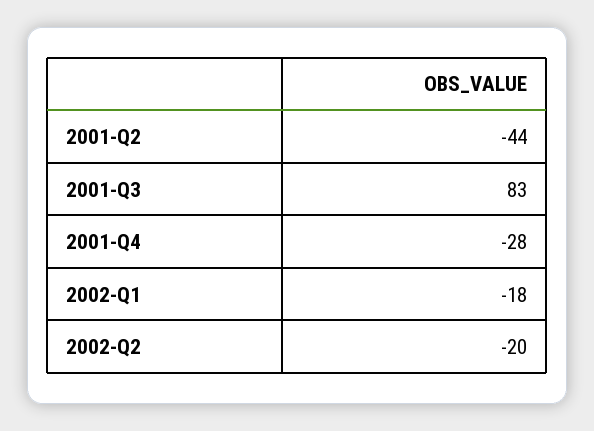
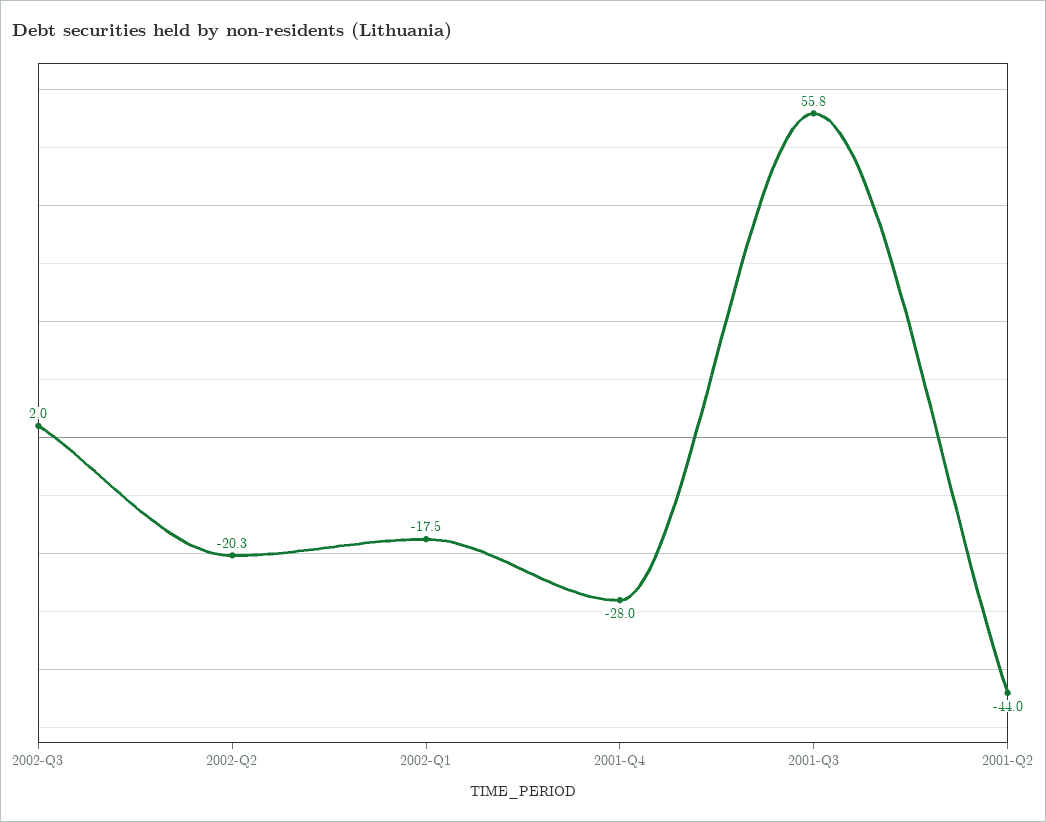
  {
    "2001-Q2": -44,
-   "2001-Q3": 83,
+   "2001-Q3": 55.8,
    "2001-Q4": -28,
    "2002-Q1": -17.5,
-   "2002-Q2": -20.3
+   "2002-Q2": -20.3,
+   "2002-Q3": 2
  }

